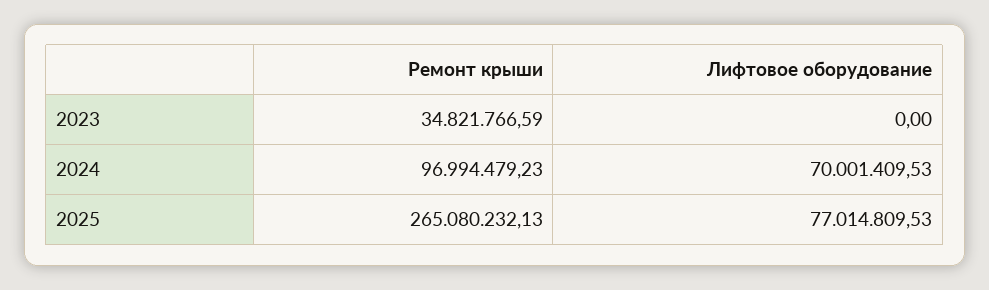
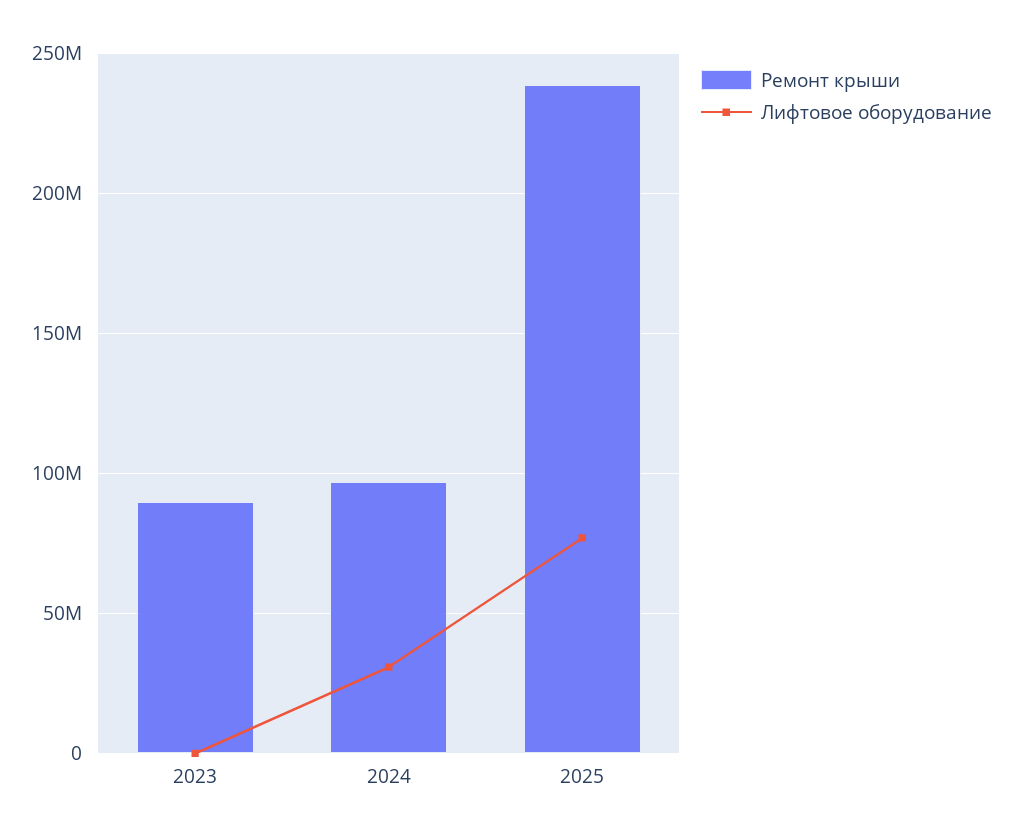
  {
    "Ремонт крыши": {
-     "2023": 34821766.59,
+     "2023": 90000000,
      "2024": 96994479.23,
-     "2025": 265080232.13
+     "2025": 240000000
    },
    "Лифтовое оборудование": {
      "2023": 0,
-     "2024": 70001409.53,
+     "2024": 30000000,
      "2025": 77014809.53
    }
  }

